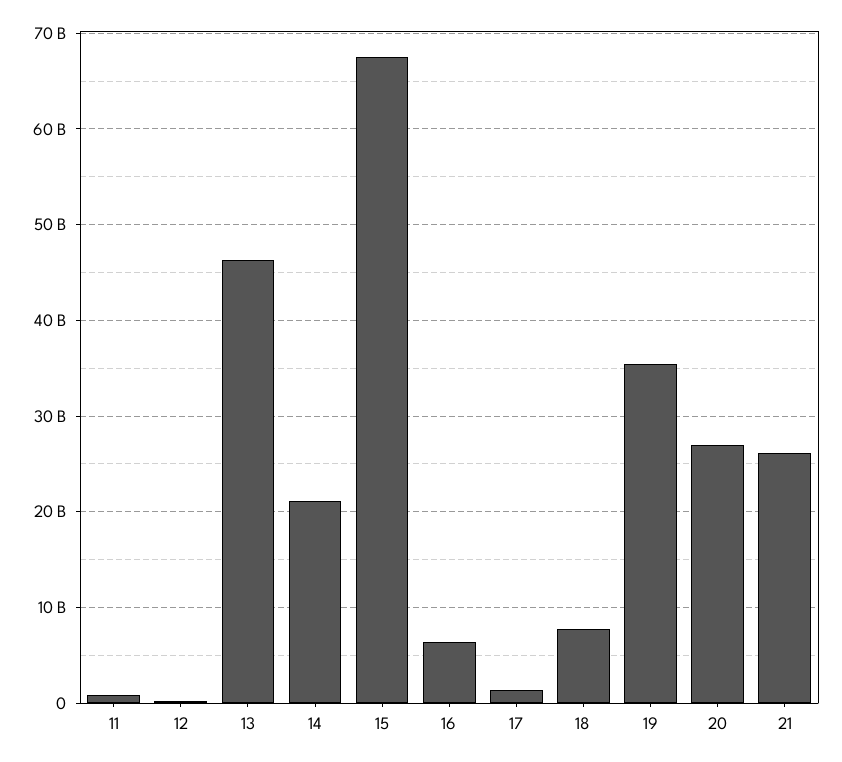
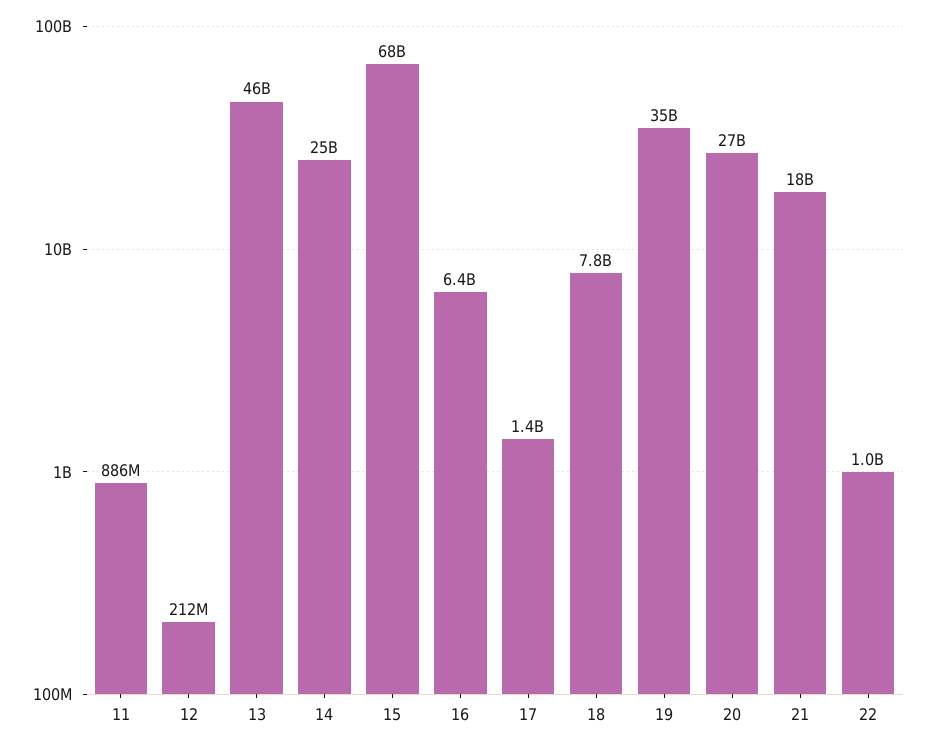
  {
    "11": 886000000,
    "12": 212000000,
    "13": 46000000000,
-   "14": 21000000000,
+   "14": 25000000000,
    "15": 68000000000,
    "16": 6400000000,
    "17": 1400000000,
    "18": 7800000000,
    "19": 35000000000,
    "20": 27000000000,
-   "21": 26000000000
+   "21": 18000000000,
+   "22": 1000000000
  }

